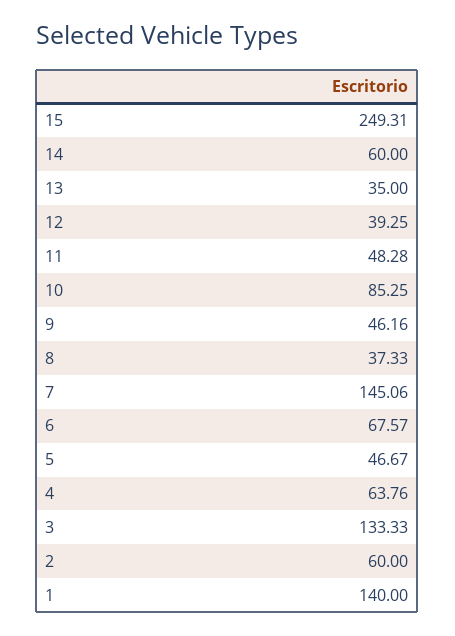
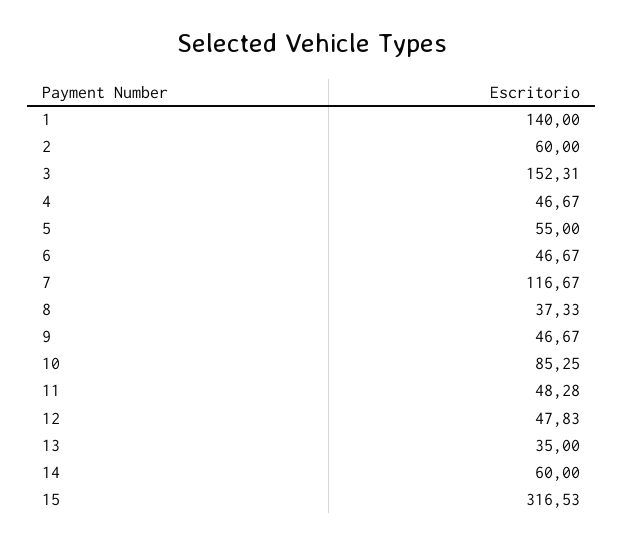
  {
-   "15": 249.31,
+   "15": 316.53,
    "14": 60,
    "13": 35,
-   "12": 39.25,
+   "12": 47.83,
    "11": 48.28,
    "10": 85.25,
-   "9": 46.16,
+   "9": 46.67,
    "8": 37.33,
-   "7": 145.06,
+   "7": 116.67,
-   "6": 67.57,
+   "6": 46.67,
-   "5": 46.67,
+   "5": 55,
-   "4": 63.76,
+   "4": 46.67,
-   "3": 133.33,
+   "3": 152.31,
    "2": 60,
    "1": 140
  }

